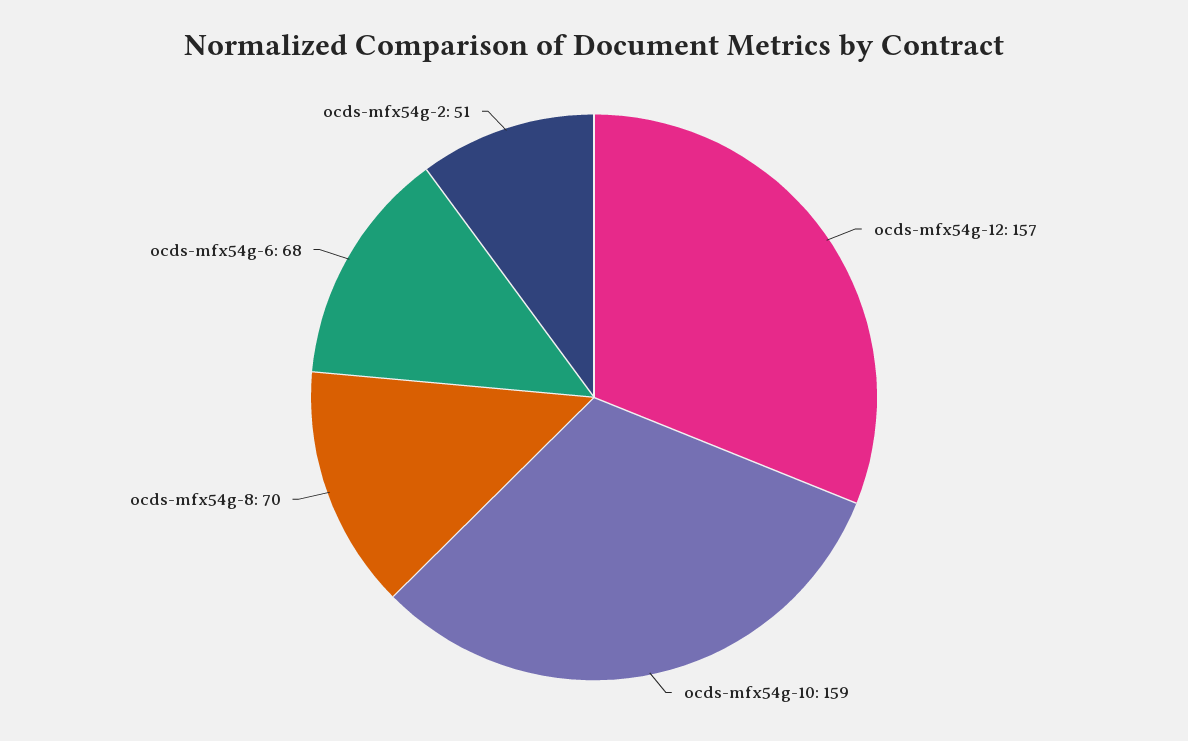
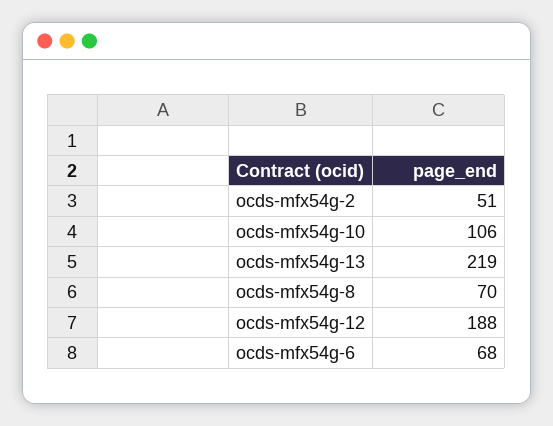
  {
-   "ocds-mfx54g-12": 157,
+   "ocds-mfx54g-12": 188,
-   "ocds-mfx54g-10": 159,
+   "ocds-mfx54g-10": 106,
    "ocds-mfx54g-8": 70,
    "ocds-mfx54g-6": 68,
-   "ocds-mfx54g-2": 51
+   "ocds-mfx54g-2": 51,
+   "ocds-mfx54g-13": 219
  }

